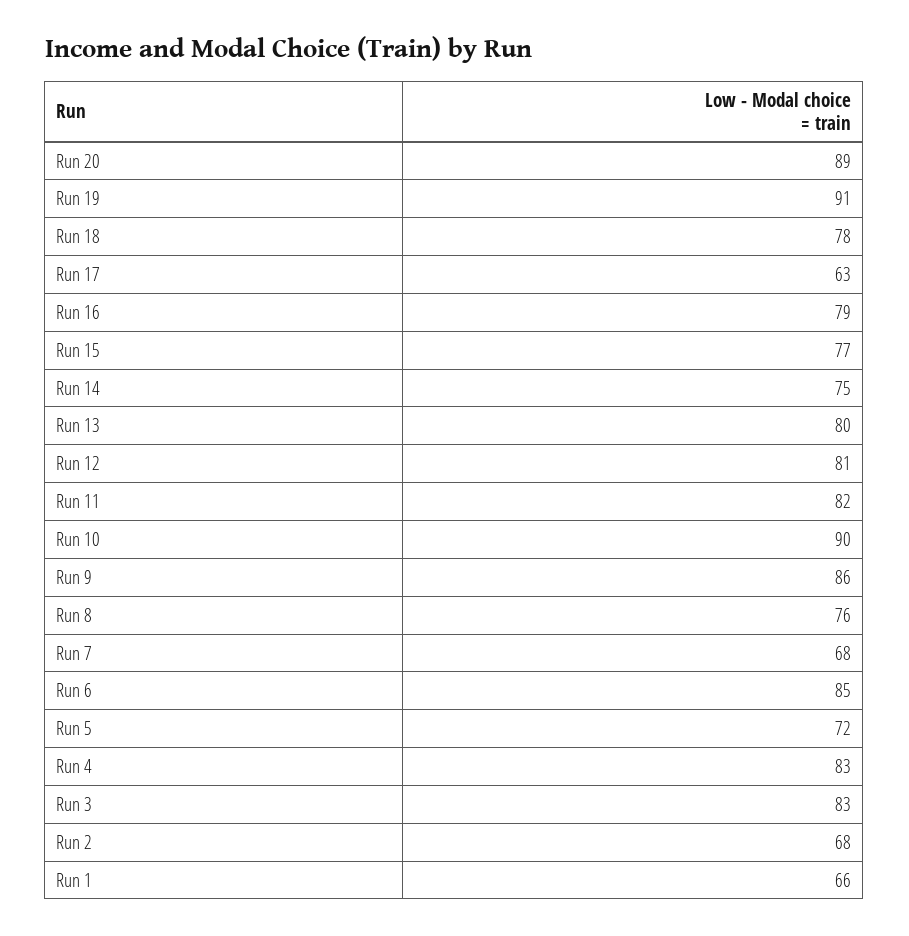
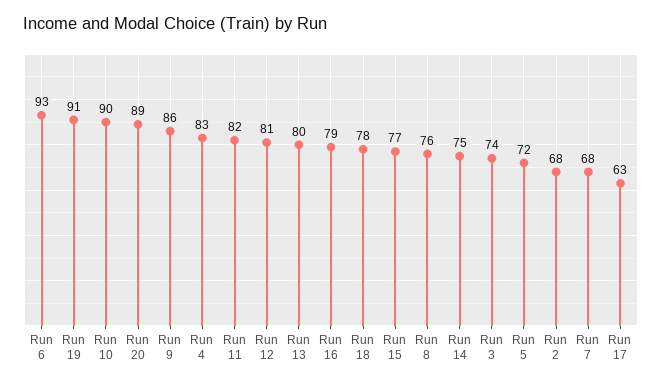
  {
    "Run 20": 89,
    "Run 19": 91,
    "Run 18": 78,
    "Run 17": 63,
    "Run 16": 79,
    "Run 15": 77,
    "Run 14": 75,
    "Run 13": 80,
    "Run 12": 81,
    "Run 11": 82,
    "Run 10": 90,
    "Run 9": 86,
    "Run 8": 76,
    "Run 7": 68,
-   "Run 6": 85,
+   "Run 6": 93,
    "Run 5": 72,
    "Run 4": 83,
-   "Run 3": 83,
+   "Run 3": 74,
-   "Run 2": 68,
+   "Run 2": 68
-   "Run 1": 66
  }

